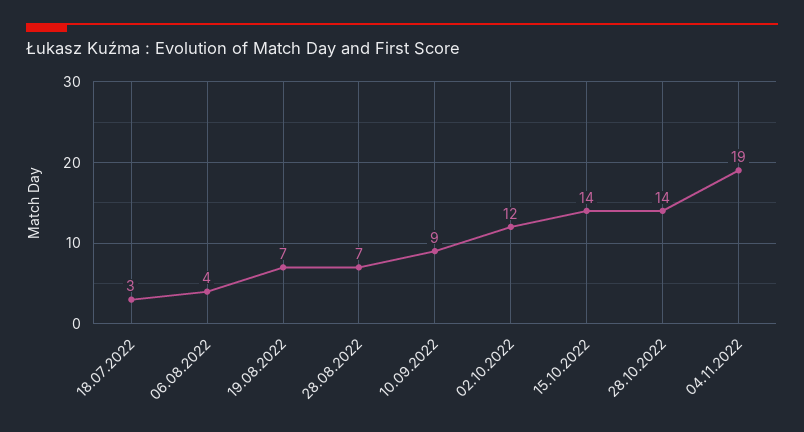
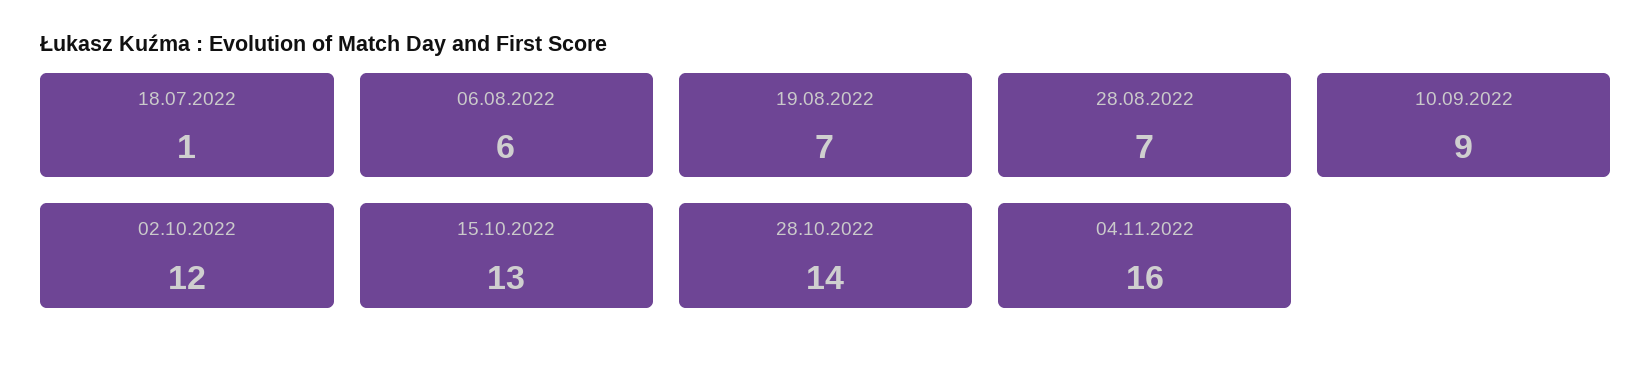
  {
-   "18.07.2022": 3,
+   "18.07.2022": 1,
-   "06.08.2022": 4,
+   "06.08.2022": 6,
    "19.08.2022": 7,
    "28.08.2022": 7,
    "10.09.2022": 9,
    "02.10.2022": 12,
-   "15.10.2022": 14,
+   "15.10.2022": 13,
    "28.10.2022": 14,
-   "04.11.2022": 19
+   "04.11.2022": 16
  }

